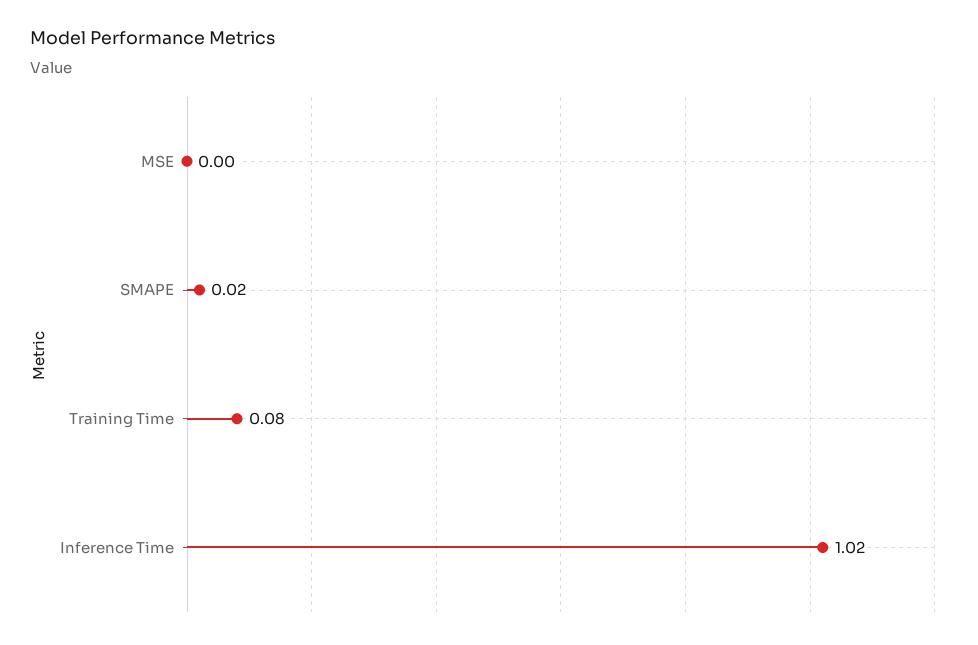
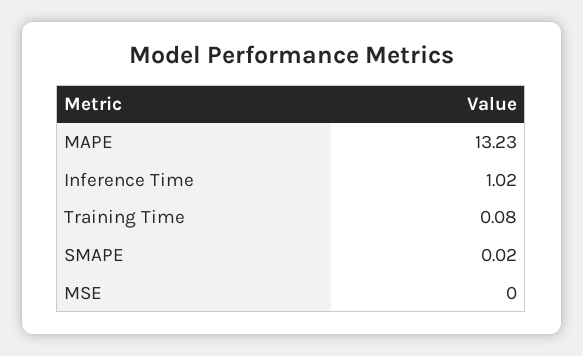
  {
    "MSE": 0,
    "SMAPE": 0.02,
    "Training Time": 0.08,
-   "Inference Time": 1.02
+   "Inference Time": 1.02,
+   "MAPE": 13.23
  }

